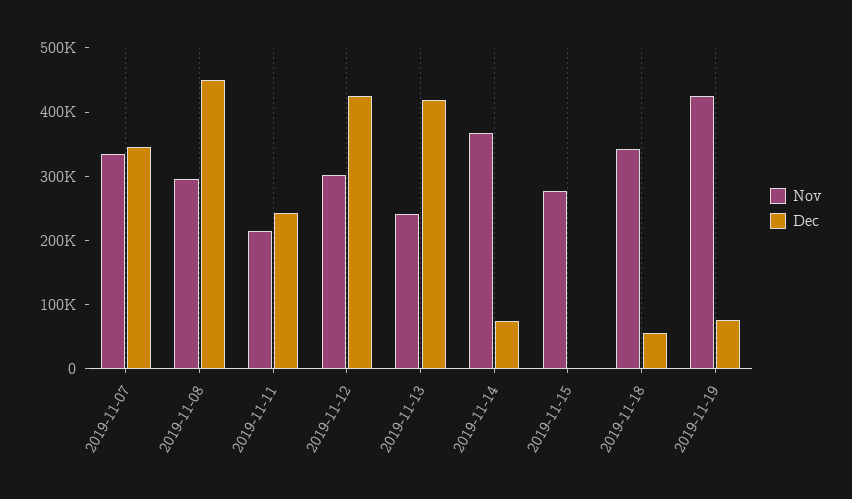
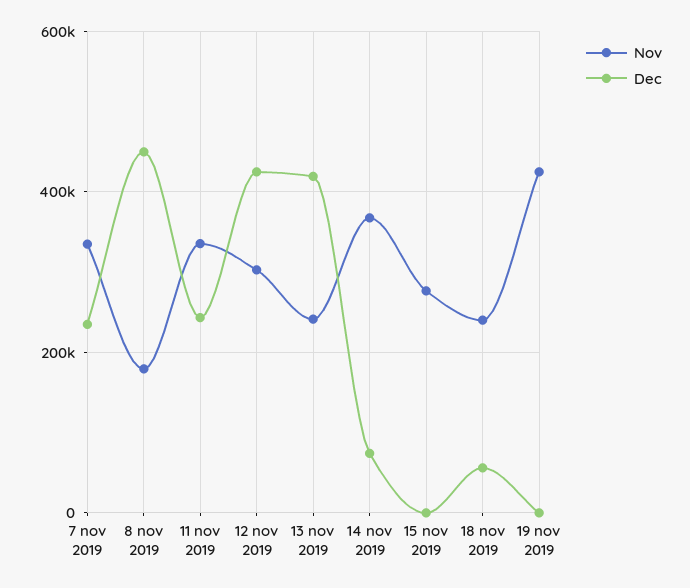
  {
    "Nov": {
      "2019-11-07": 340000,
-     "2019-11-08": 300000,
+     "2019-11-08": 180000,
-     "2019-11-11": 220000,
+     "2019-11-11": 340000,
      "2019-11-12": 300000,
      "2019-11-13": 240000,
      "2019-11-14": 360000,
      "2019-11-15": 280000,
-     "2019-11-18": 340000,
+     "2019-11-18": 240000,
      "2019-11-19": 420000
    },
    "Dec": {
-     "2019-11-07": 340000,
+     "2019-11-07": 240000,
      "2019-11-08": 440000,
      "2019-11-11": 240000,
      "2019-11-12": 420000,
      "2019-11-13": 420000,
      "2019-11-14": 80000,
      "2019-11-15": 0,
      "2019-11-18": 60000,
-     "2019-11-19": 80000
+     "2019-11-19": 0
    }
  }

